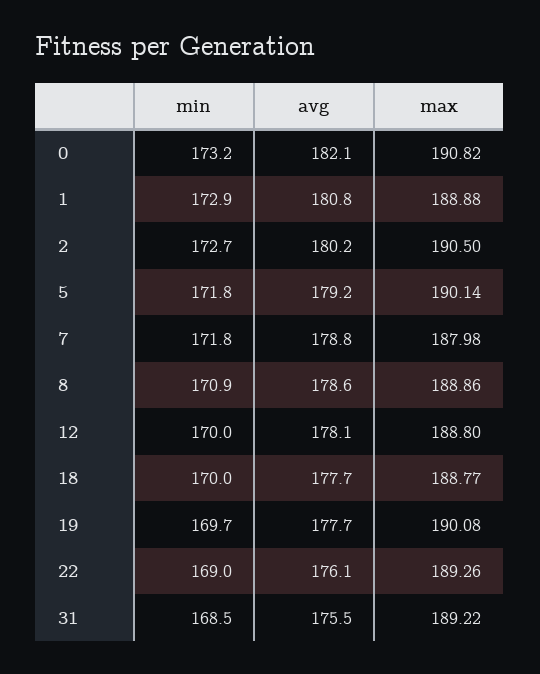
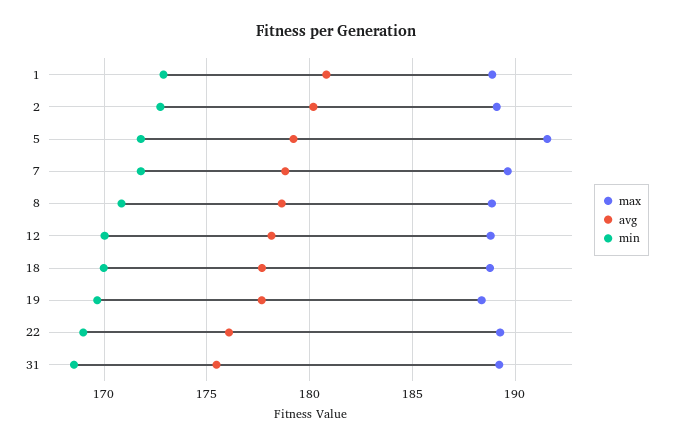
  {
    "min": {
-     "0": 173.2,
      "1": 172.9,
      "2": 172.7,
      "5": 171.8,
      "7": 171.8,
      "8": 170.9,
      "12": 170,
      "18": 170,
      "19": 169.7,
      "22": 169,
      "31": 168.5
    },
    "avg": {
-     "0": 182.1,
      "1": 180.8,
      "2": 180.2,
      "5": 179.2,
      "7": 178.8,
      "8": 178.6,
      "12": 178.1,
      "18": 177.7,
      "19": 177.7,
      "22": 176.1,
      "31": 175.5
    },
    "max": {
-     "0": 190.82,
      "1": 188.88,
-     "2": 190.5,
+     "2": 189,
-     "5": 190.14,
+     "5": 191.5,
-     "7": 187.98,
+     "7": 189.5,
      "8": 188.86,
      "12": 188.8,
      "18": 188.77,
-     "19": 190.08,
+     "19": 188.5,
      "22": 189.26,
      "31": 189.22
    }
  }

